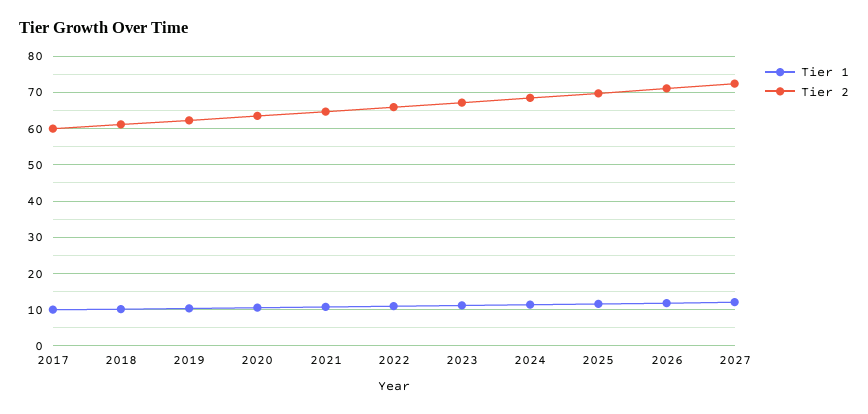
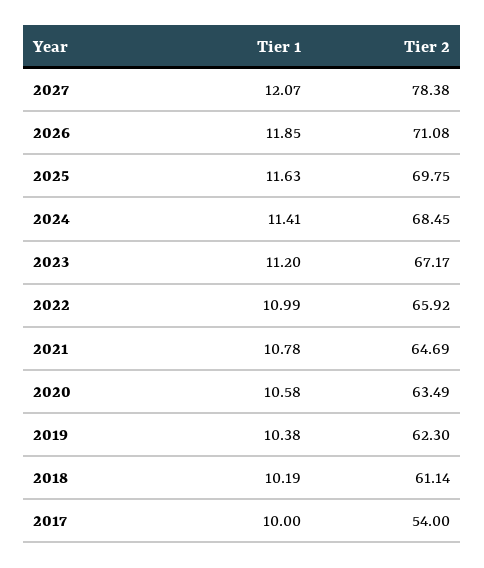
  {
    "Tier 1": {
      "2017": 10,
      "2018": 10.19,
      "2019": 10.38,
      "2020": 10.58,
      "2021": 10.78,
      "2022": 10.99,
      "2023": 11.2,
      "2024": 11.41,
      "2025": 11.63,
      "2026": 11.85,
      "2027": 12.07
    },
    "Tier 2": {
-     "2017": 60,
+     "2017": 54,
      "2018": 61.14,
      "2019": 62.3,
      "2020": 63.49,
      "2021": 64.69,
      "2022": 65.92,
      "2023": 67.17,
      "2024": 68.45,
      "2025": 69.75,
      "2026": 71.08,
-     "2027": 72
+     "2027": 78.38
    }
  }

